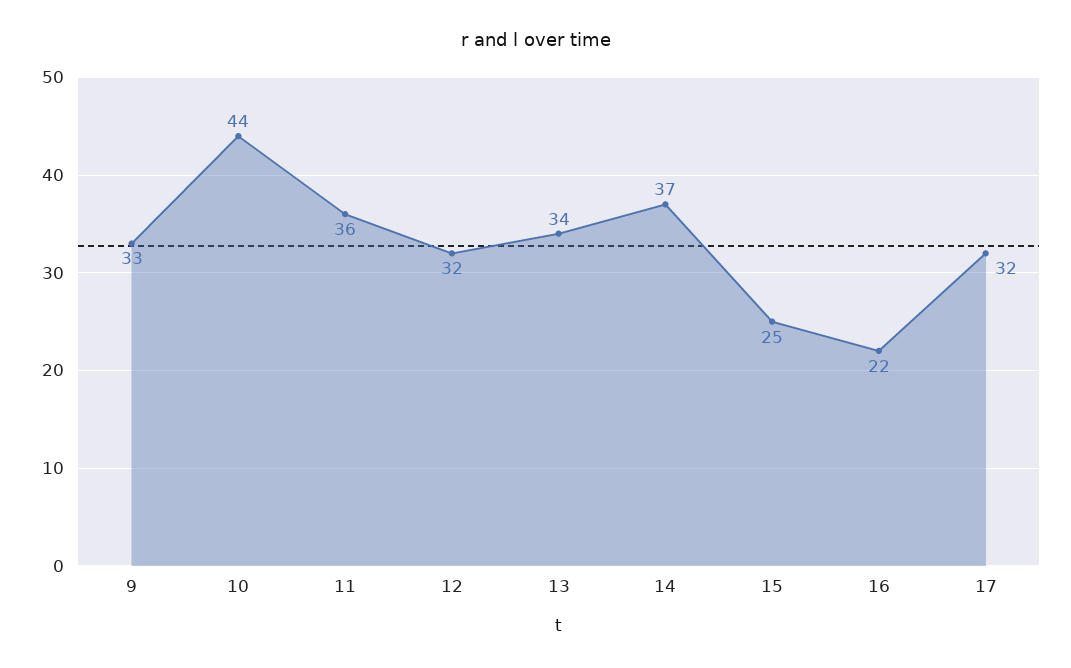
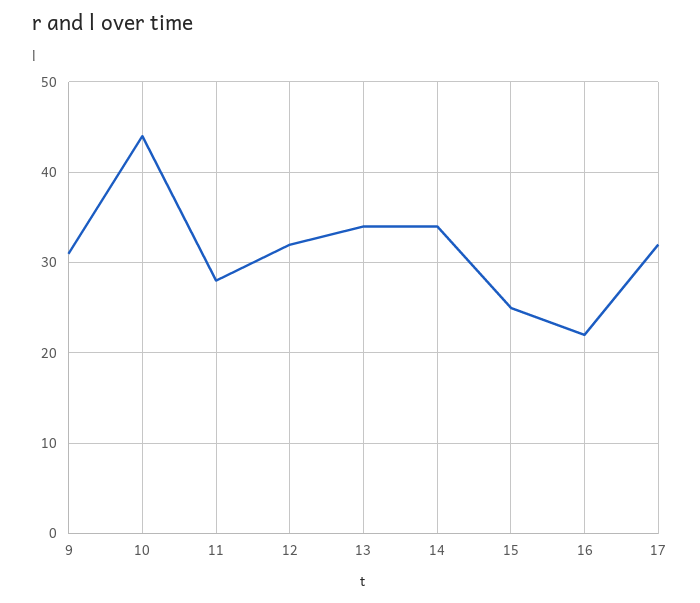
  {
-   "9": 33,
+   "9": 31,
    "10": 44,
-   "11": 36,
+   "11": 28,
    "12": 32,
    "13": 34,
-   "14": 37,
+   "14": 34,
    "15": 25,
    "16": 22,
    "17": 32
  }

